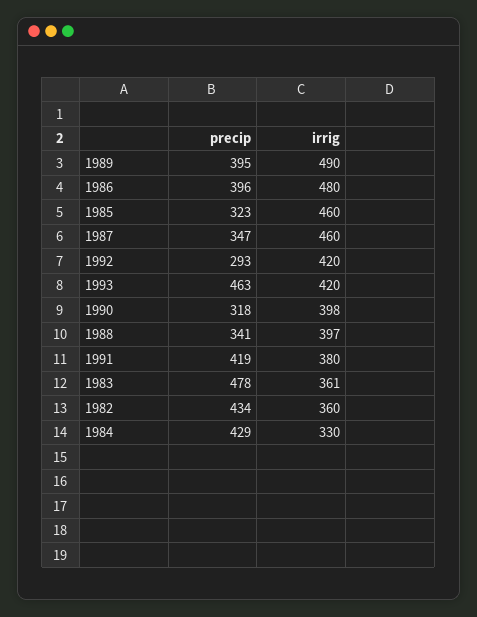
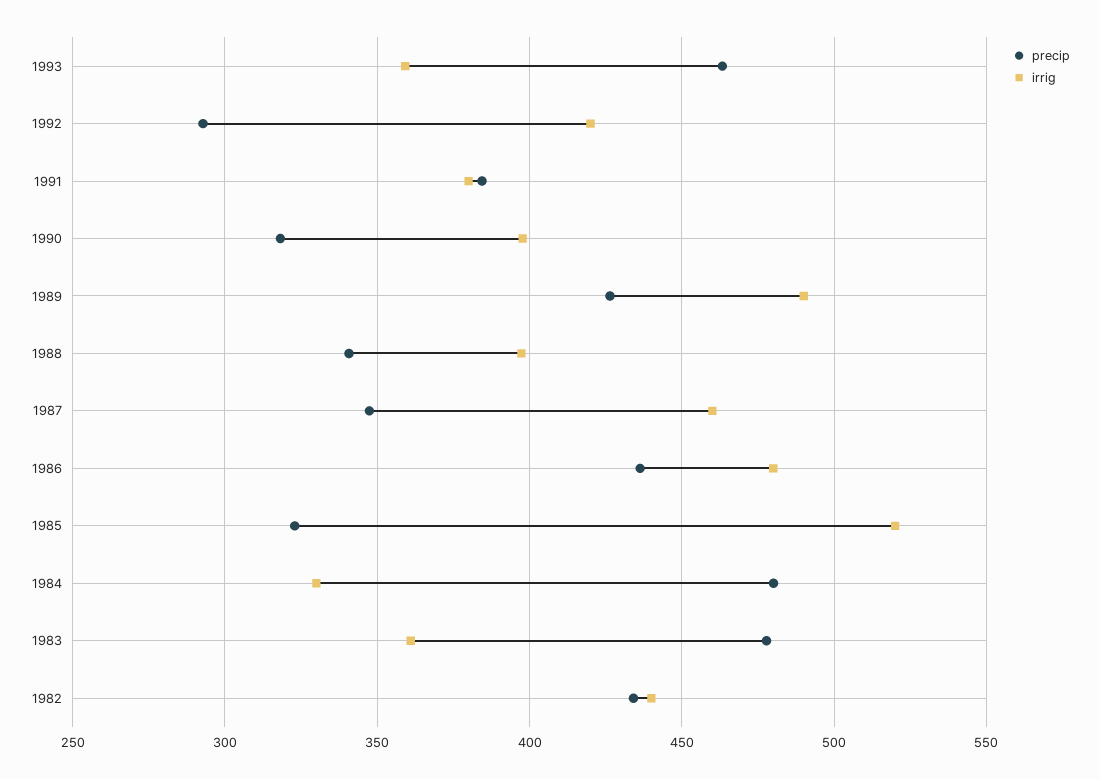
  {
    "precip": {
-     "1989": 395,
+     "1989": 425,
-     "1986": 396,
+     "1986": 435,
      "1985": 323,
      "1987": 347,
      "1992": 293,
      "1993": 463,
      "1990": 318,
      "1988": 341,
-     "1991": 419,
+     "1991": 385,
      "1983": 478,
      "1982": 434,
-     "1984": 429
+     "1984": 480
    },
    "irrig": {
      "1989": 490,
      "1986": 480,
-     "1985": 460,
+     "1985": 520,
      "1987": 460,
      "1992": 420,
-     "1993": 420,
+     "1993": 360,
      "1990": 398,
      "1988": 397,
      "1991": 380,
      "1983": 361,
-     "1982": 360,
+     "1982": 440,
      "1984": 330
    }
  }

